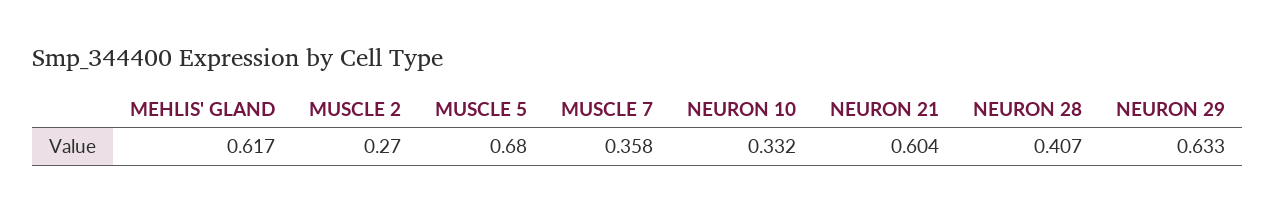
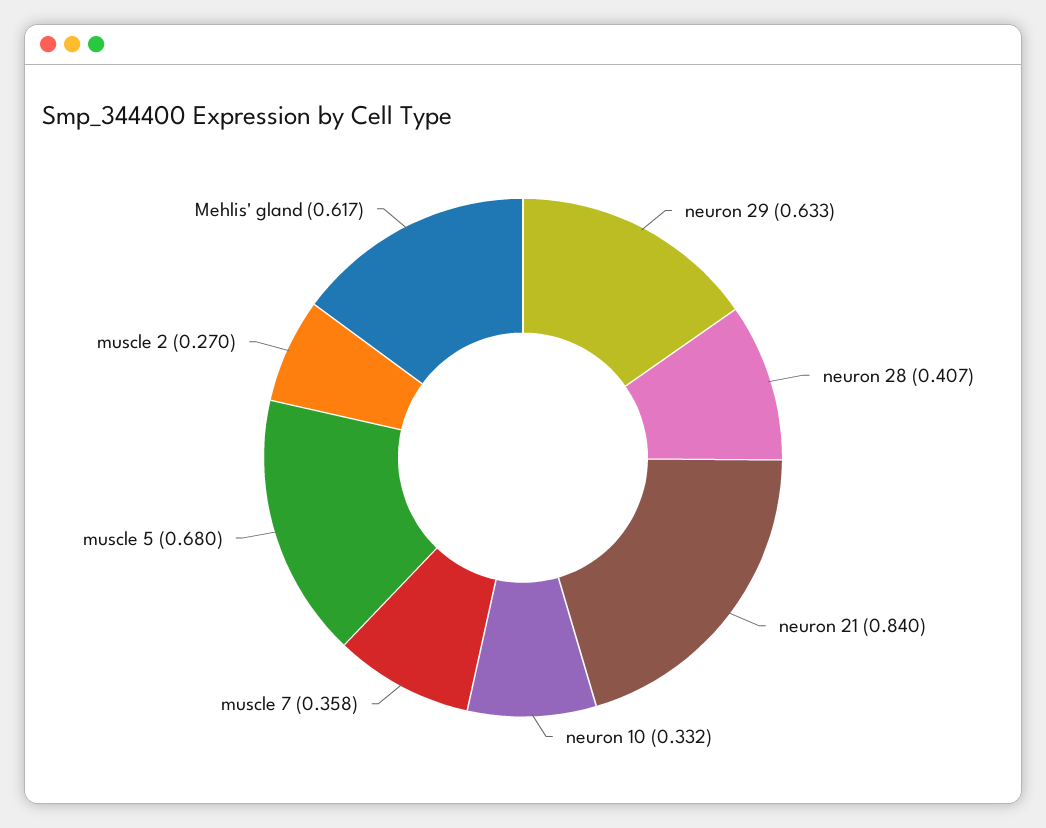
  {
    "MEHLIS' GLAND": 0.617,
    "MUSCLE 2": 0.27,
    "MUSCLE 5": 0.68,
    "MUSCLE 7": 0.358,
    "NEURON 10": 0.332,
-   "NEURON 21": 0.604,
+   "NEURON 21": 0.84,
    "NEURON 28": 0.407,
    "NEURON 29": 0.633
  }

